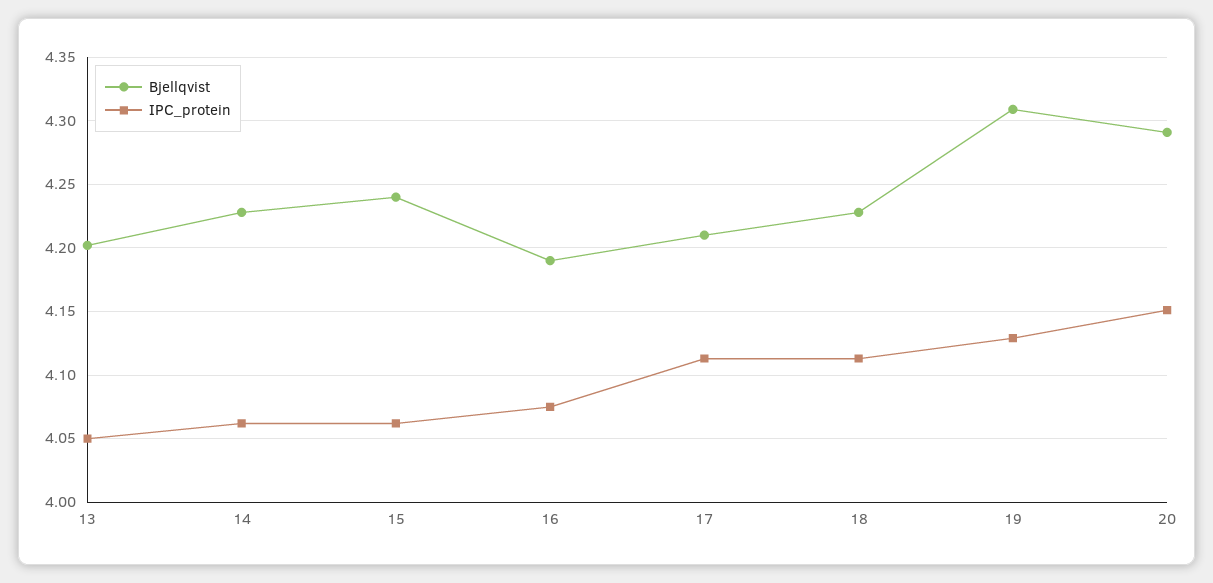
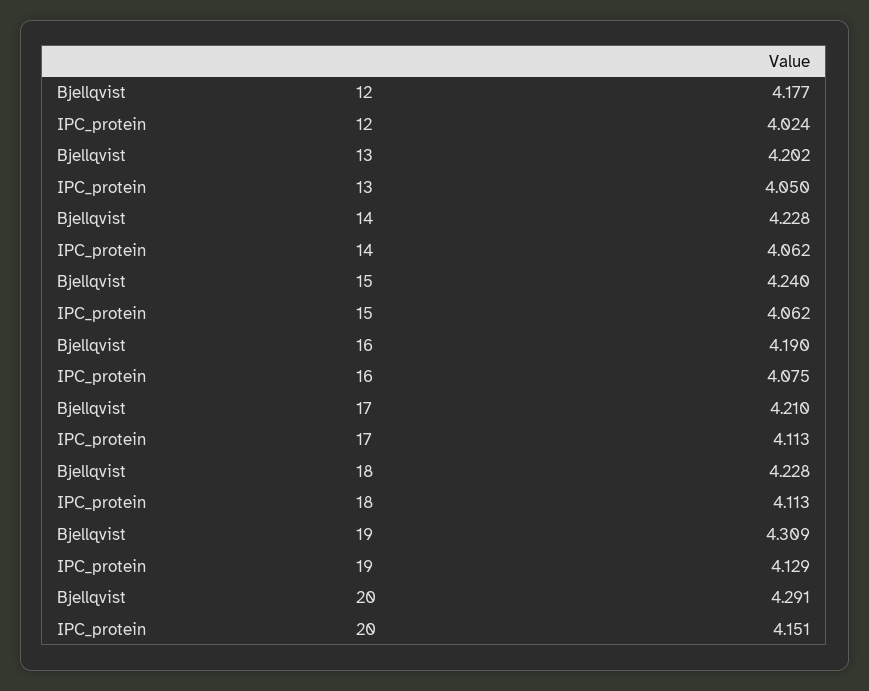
  {
    "Bjellqvist": {
      "13": 4.202,
      "14": 4.228,
      "15": 4.24,
      "16": 4.19,
      "17": 4.21,
      "18": 4.228,
      "19": 4.309,
-     "20": 4.291
+     "20": 4.291,
+     "12": 4.177
    },
    "IPC_protein": {
      "13": 4.05,
      "14": 4.062,
      "15": 4.062,
      "16": 4.075,
      "17": 4.113,
      "18": 4.113,
      "19": 4.129,
-     "20": 4.151
+     "20": 4.151,
+     "12": 4.024
    }
  }

